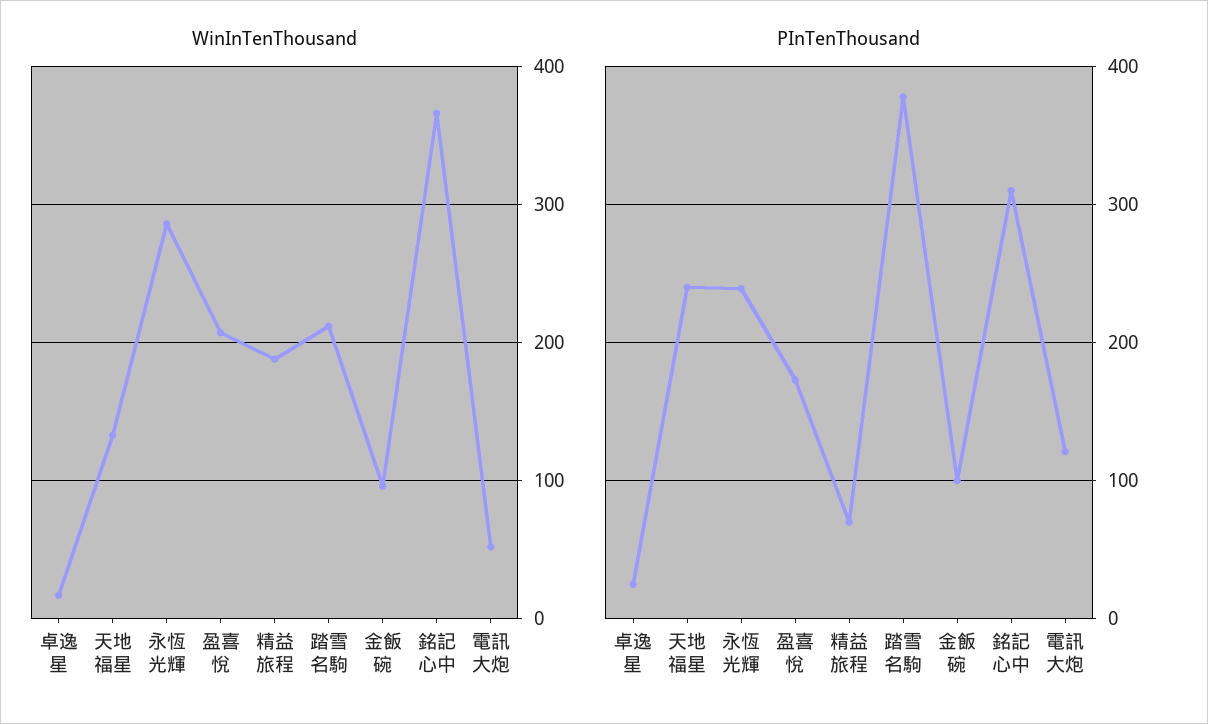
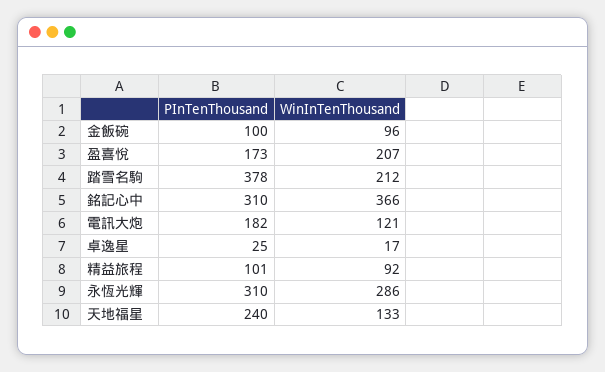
  {
    "WinInTenThousand": {
      "卓逸星": 17,
      "天地福星": 133,
      "永恆光輝": 286,
      "盈喜悅": 207,
-     "精益旅程": 190,
+     "精益旅程": 92,
      "踏雪名駒": 212,
      "金飯碗": 96,
      "銘記心中": 366,
-     "電訊大炮": 50
+     "電訊大炮": 121
    },
    "PInTenThousand": {
      "卓逸星": 25,
      "天地福星": 240,
-     "永恆光輝": 240,
+     "永恆光輝": 310,
      "盈喜悅": 173,
-     "精益旅程": 70,
+     "精益旅程": 101,
      "踏雪名駒": 378,
      "金飯碗": 100,
      "銘記心中": 310,
-     "電訊大炮": 120
+     "電訊大炮": 182
    }
  }

